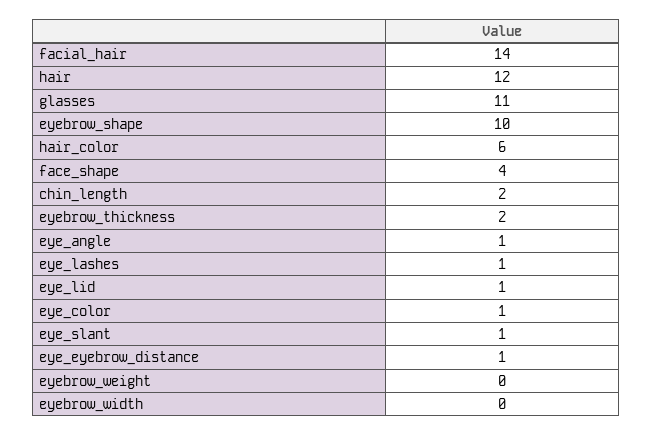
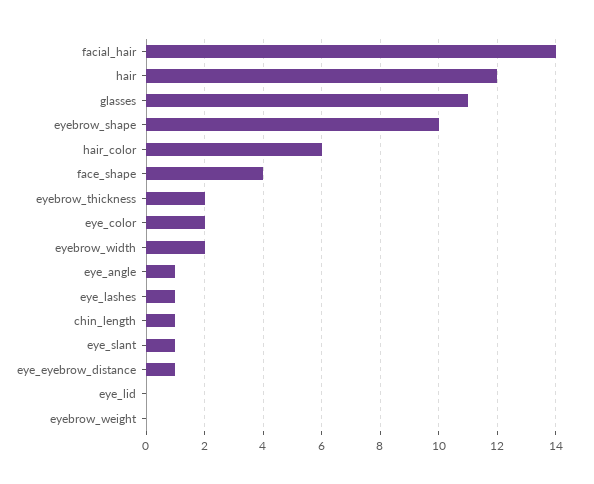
  {
    "facial_hair": 14,
    "hair": 12,
    "glasses": 11,
    "eyebrow_shape": 10,
    "hair_color": 6,
    "face_shape": 4,
-   "chin_length": 2,
+   "chin_length": 1,
    "eyebrow_thickness": 2,
    "eye_angle": 1,
    "eye_lashes": 1,
-   "eye_lid": 1,
+   "eye_lid": 0,
-   "eye_color": 1,
+   "eye_color": 2,
    "eye_slant": 1,
    "eye_eyebrow_distance": 1,
    "eyebrow_weight": 0,
-   "eyebrow_width": 0
+   "eyebrow_width": 2
  }

